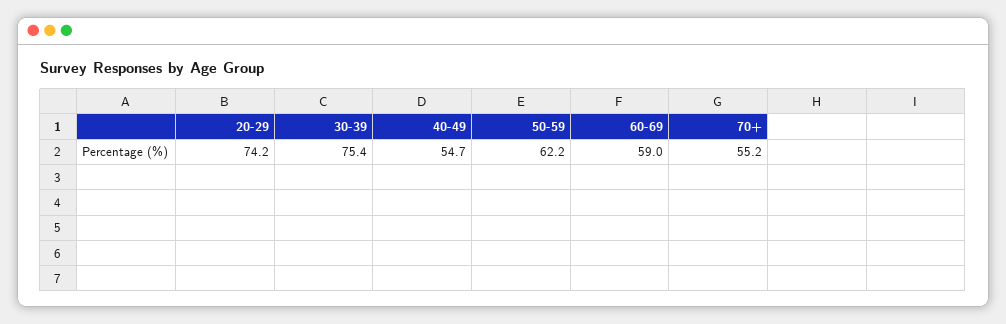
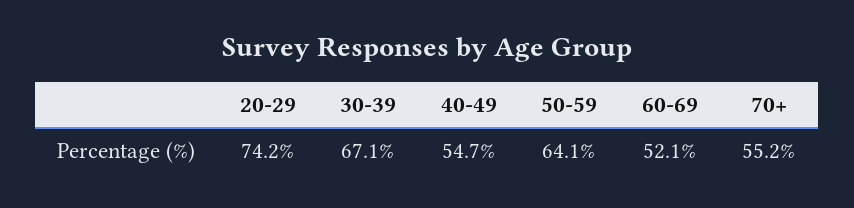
  {
    "20-29": 74.2,
-   "30-39": 75.4,
+   "30-39": 67.1,
    "40-49": 54.7,
-   "50-59": 62.2,
+   "50-59": 64.1,
-   "60-69": 59,
+   "60-69": 52.1,
    "70+": 55.2
  }

